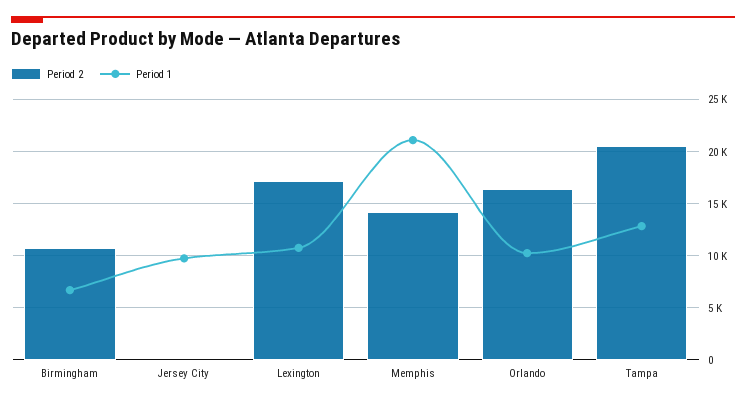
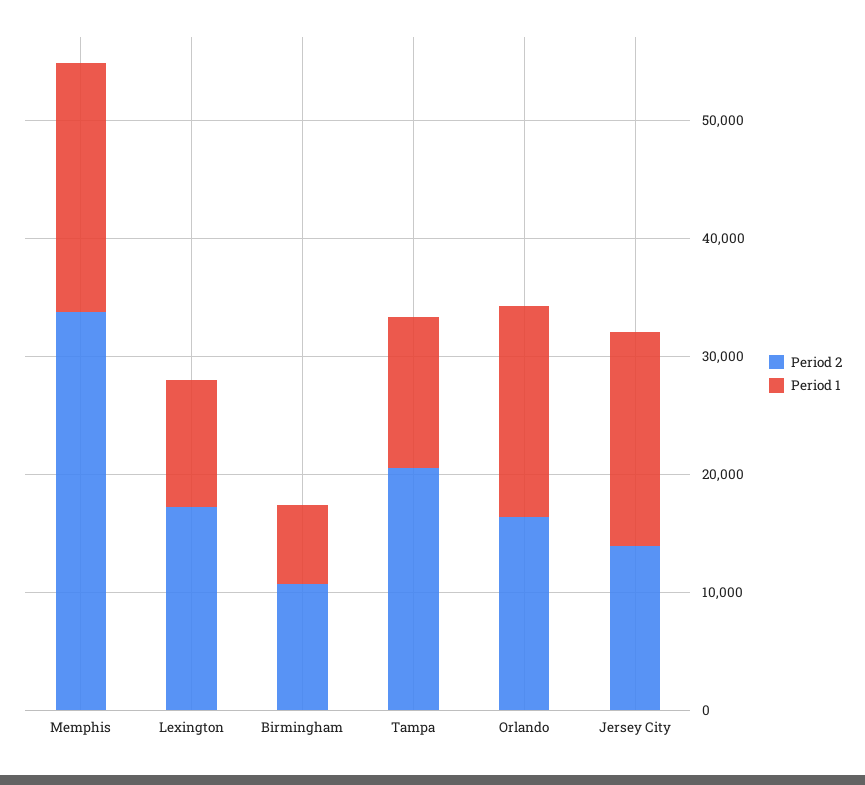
  {
    "Period 2": {
      "Birmingham": 11000,
-     "Jersey City": 0,
+     "Jersey City": 14000,
      "Lexington": 17000,
-     "Memphis": 14000,
+     "Memphis": 34000,
      "Orlando": 16000,
      "Tampa": 21000
    },
    "Period 1": {
      "Birmingham": 7000,
-     "Jersey City": 10000,
+     "Jersey City": 18000,
      "Lexington": 11000,
      "Memphis": 21000,
-     "Orlando": 10000,
+     "Orlando": 18000,
      "Tampa": 13000
    }
  }

